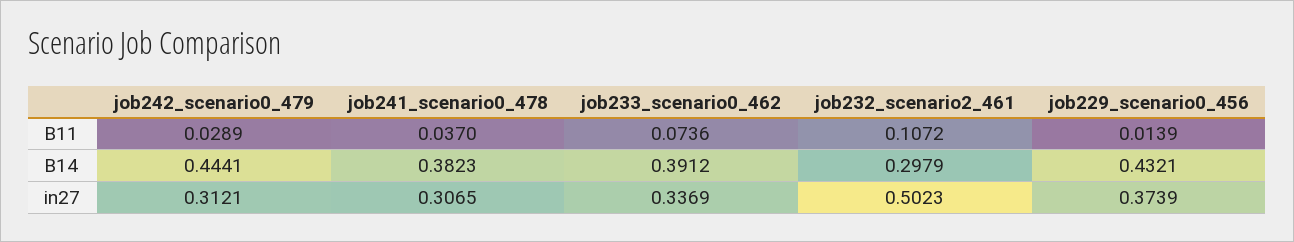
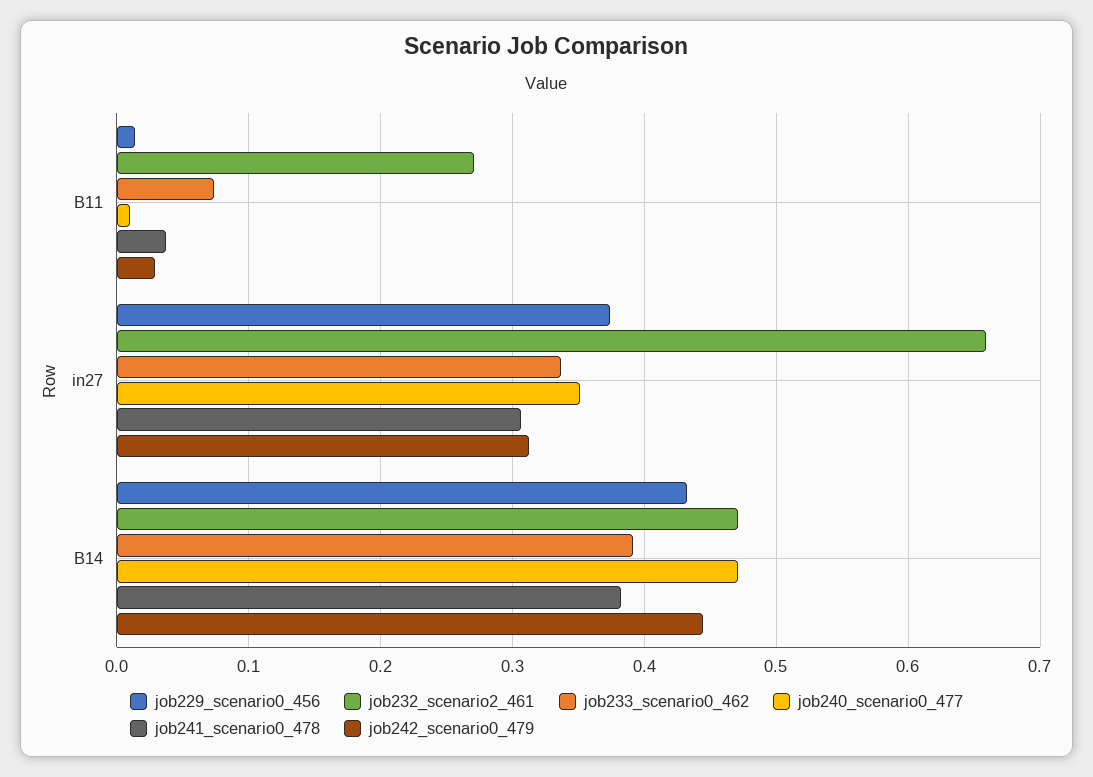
  {
    "job242_scenario0_479": {
      "B11": 0.0289,
      "B14": 0.4441,
      "in27": 0.3121
    },
    "job241_scenario0_478": {
      "B11": 0.037,
      "B14": 0.3823,
      "in27": 0.3065
    },
    "job233_scenario0_462": {
      "B11": 0.0736,
      "B14": 0.3912,
      "in27": 0.3369
    },
    "job232_scenario2_461": {
-     "B11": 0.1072,
+     "B11": 0.27,
-     "B14": 0.2979,
+     "B14": 0.47,
-     "in27": 0.5023
+     "in27": 0.66
    },
    "job229_scenario0_456": {
      "B11": 0.0139,
      "B14": 0.4321,
      "in27": 0.3739
-   }
+   },
+   "job240_scenario0_477": {
+     "B11": 0.01,
+     "in27": 0.35,
+     "B14": 0.47
+   }
  }

